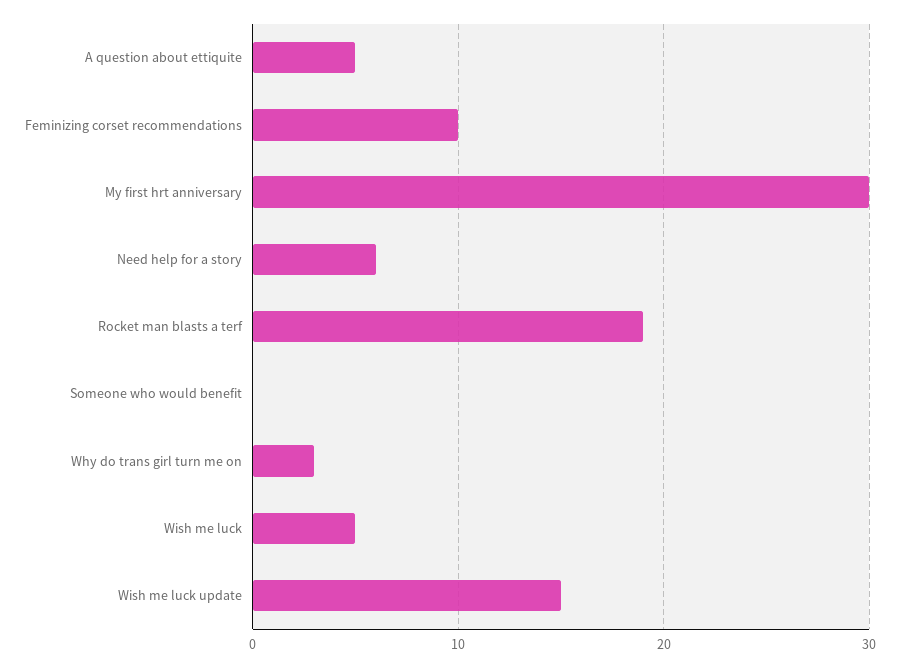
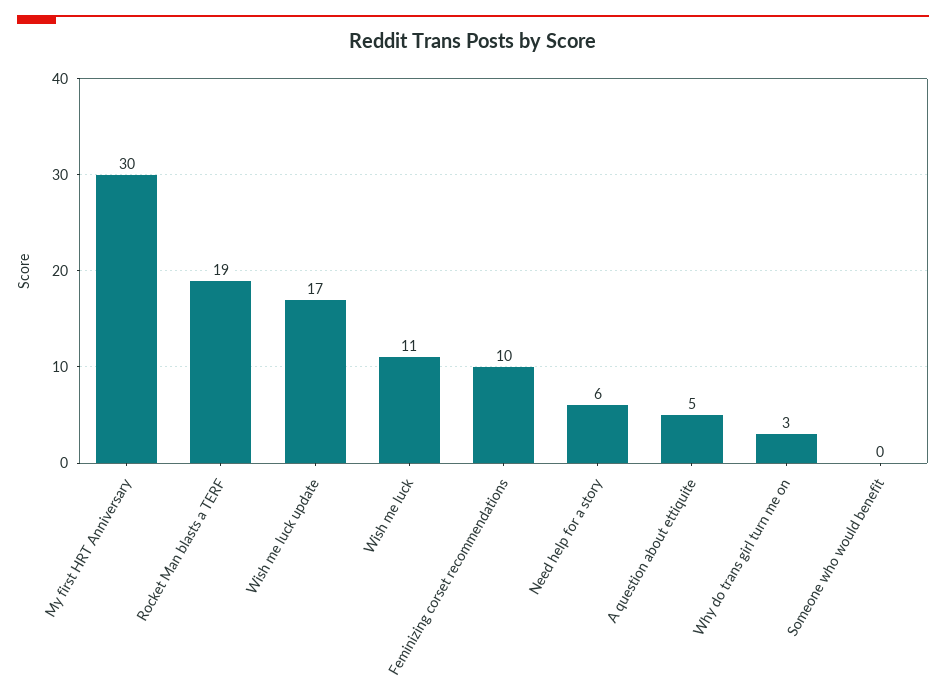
  {
    "A question about ettiquite": 5,
    "Feminizing corset recommendations": 10,
    "My first hrt anniversary": 30,
    "Need help for a story": 6,
    "Rocket man blasts a terf": 19,
    "Someone who would benefit": 0,
    "Why do trans girl turn me on": 3,
-   "Wish me luck": 5,
+   "Wish me luck": 11,
-   "Wish me luck update": 15
+   "Wish me luck update": 17
  }

